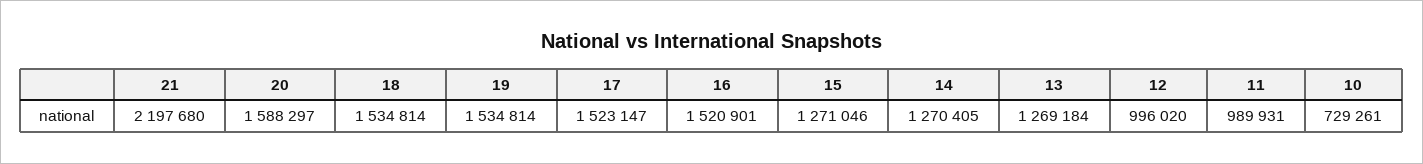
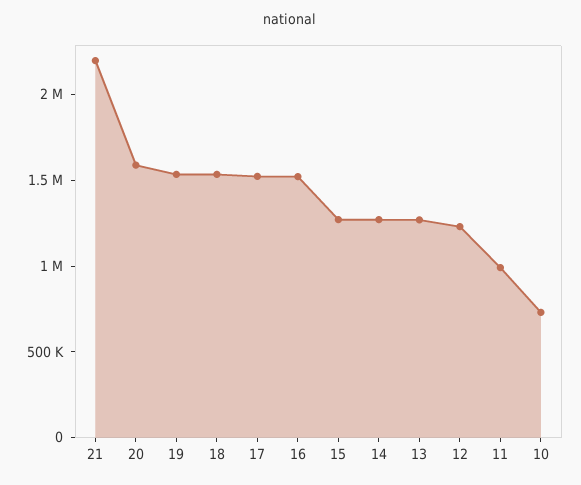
  {
    "21": 2197680,
    "20": 1588297,
    "18": 1534814,
    "19": 1534814,
    "17": 1523147,
    "16": 1520901,
    "15": 1271046,
    "14": 1270405,
    "13": 1269184,
-   "12": 996020,
+   "12": 1200000,
    "11": 989931,
    "10": 729261
  }

